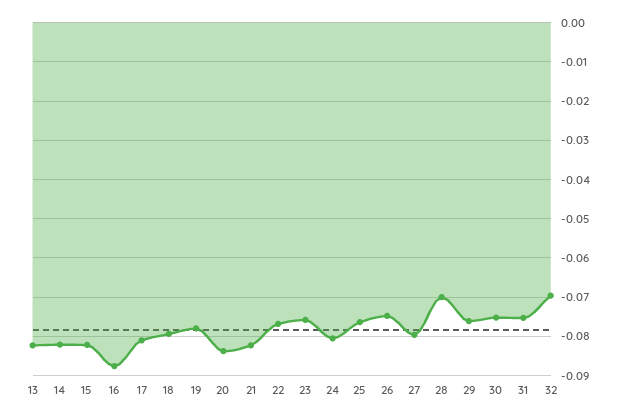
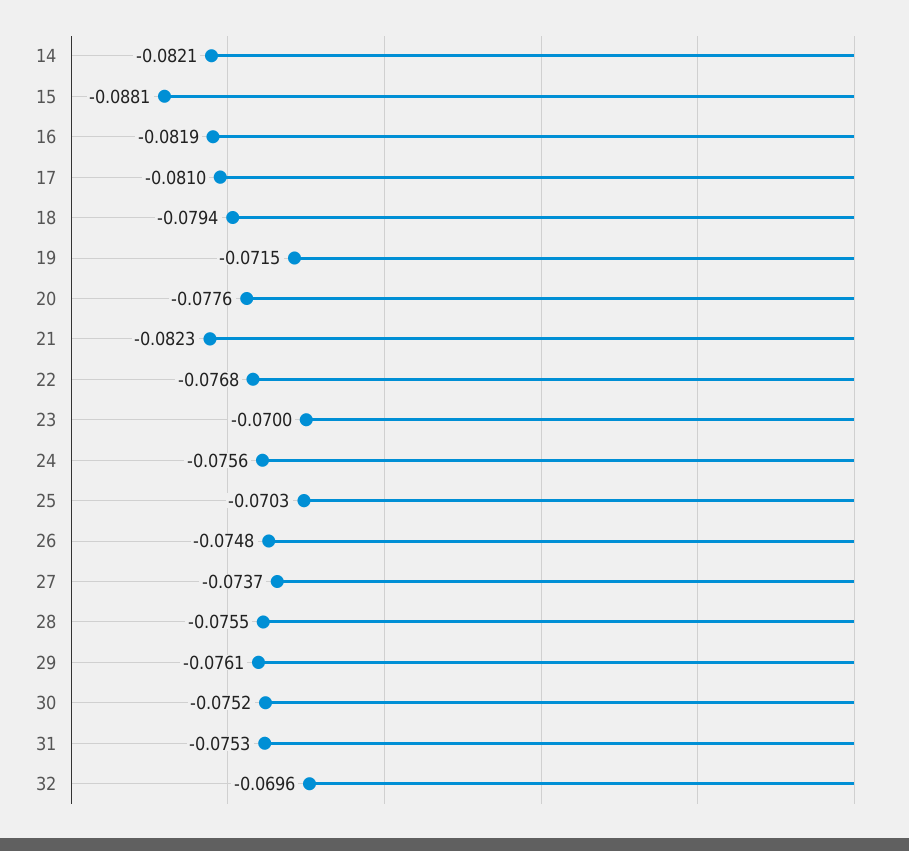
  {
-   "13": -0.082,
    "14": -0.0821,
-   "15": -0.082,
+   "15": -0.0881,
-   "16": -0.088,
+   "16": -0.0819,
    "17": -0.081,
    "18": -0.0794,
-   "19": -0.078,
+   "19": -0.0715,
-   "20": -0.084,
+   "20": -0.0776,
    "21": -0.0823,
    "22": -0.0768,
-   "23": -0.076,
+   "23": -0.07,
-   "24": -0.08,
+   "24": -0.0756,
-   "25": -0.076,
+   "25": -0.0703,
    "26": -0.0748,
-   "27": -0.08,
+   "27": -0.0737,
-   "28": -0.07,
+   "28": -0.0755,
    "29": -0.0761,
    "30": -0.0752,
    "31": -0.0753,
    "32": -0.0696
  }

